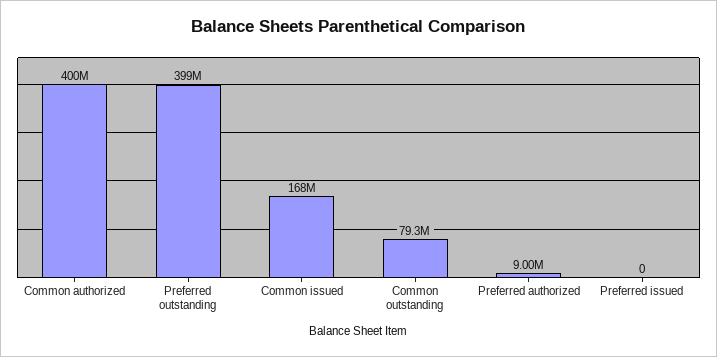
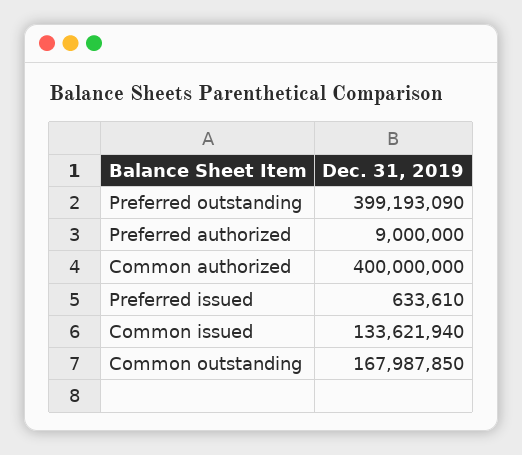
  {
    "Common authorized": 400000000,
    "Preferred outstanding": 399193090,
-   "Common issued": 168000000,
+   "Common issued": 133621940,
-   "Common outstanding": 79300000,
+   "Common outstanding": 167987850,
    "Preferred authorized": 9000000,
-   "Preferred issued": 0
+   "Preferred issued": 633610
  }

